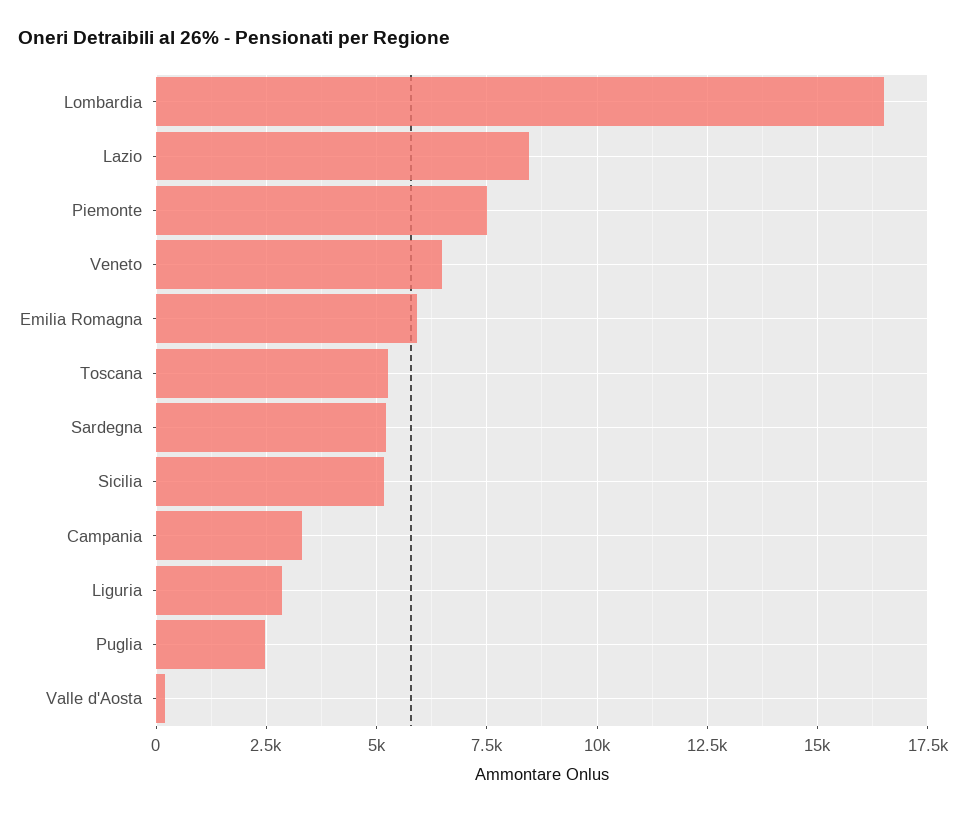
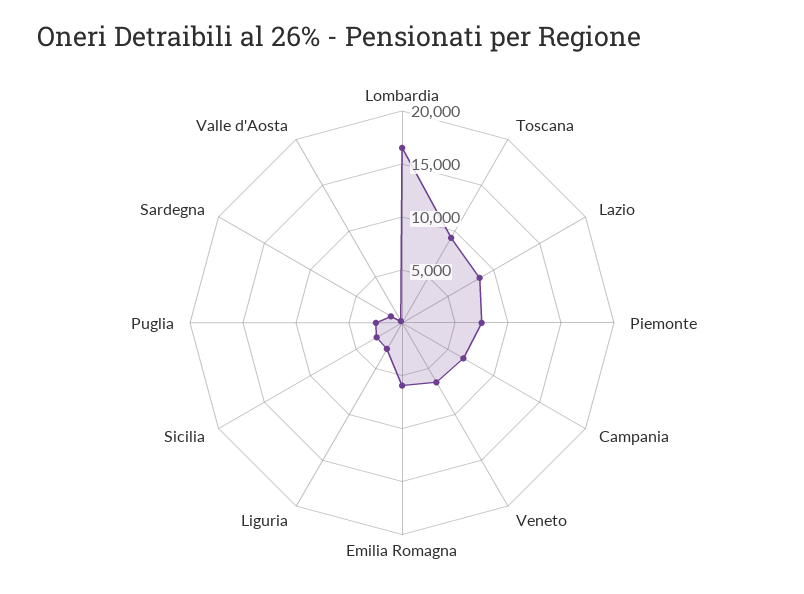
  {
    "Lombardia": 16500,
    "Lazio": 8500,
    "Piemonte": 7500,
    "Veneto": 6500,
    "Emilia Romagna": 6000,
-   "Toscana": 5250,
+   "Toscana": 9000,
-   "Sardegna": 5250,
+   "Sardegna": 1000,
-   "Sicilia": 5250,
+   "Sicilia": 3000,
-   "Campania": 3250,
+   "Campania": 7000,
    "Liguria": 2750,
    "Puglia": 2500,
    "Valle d'Aosta": 250
  }

